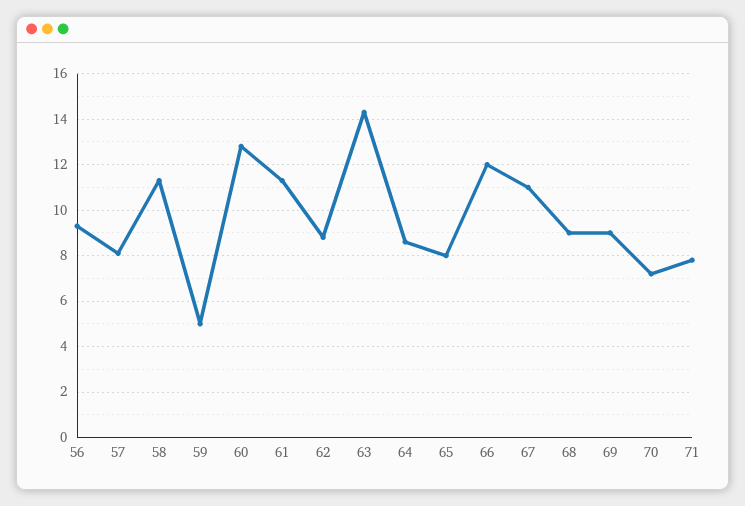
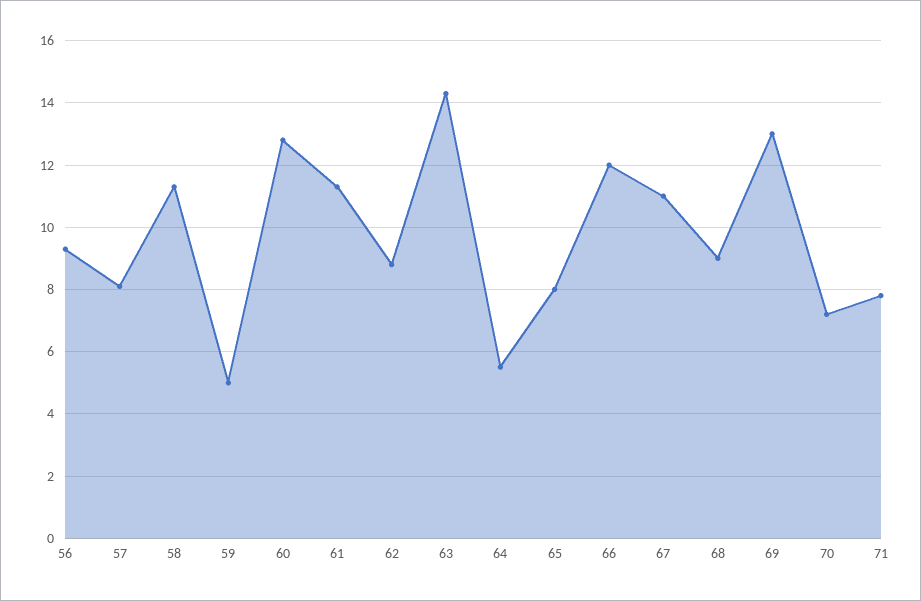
  {
    "56": 9.5,
    "57": 8,
    "58": 11.5,
    "59": 5,
    "60": 13,
    "61": 11.5,
    "62": 9,
    "63": 14.5,
-   "64": 8.5,
+   "64": 5.5,
    "65": 8,
    "66": 12,
    "67": 11,
    "68": 9,
-   "69": 9,
+   "69": 13,
    "70": 7,
    "71": 8
  }

